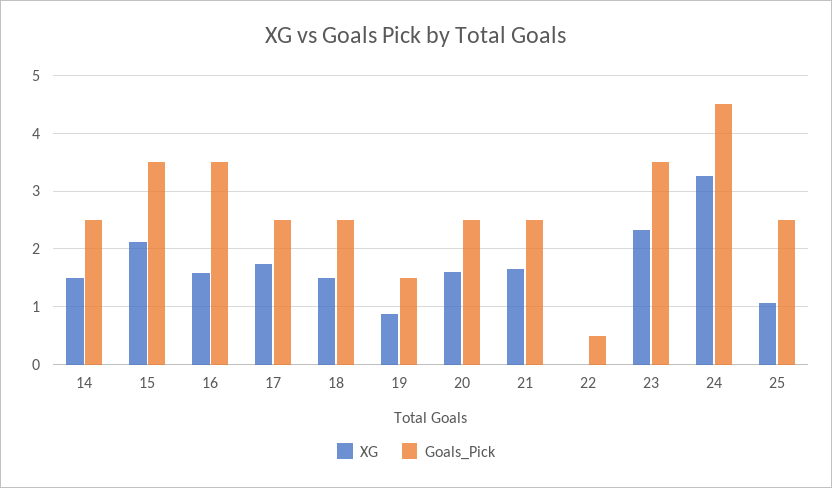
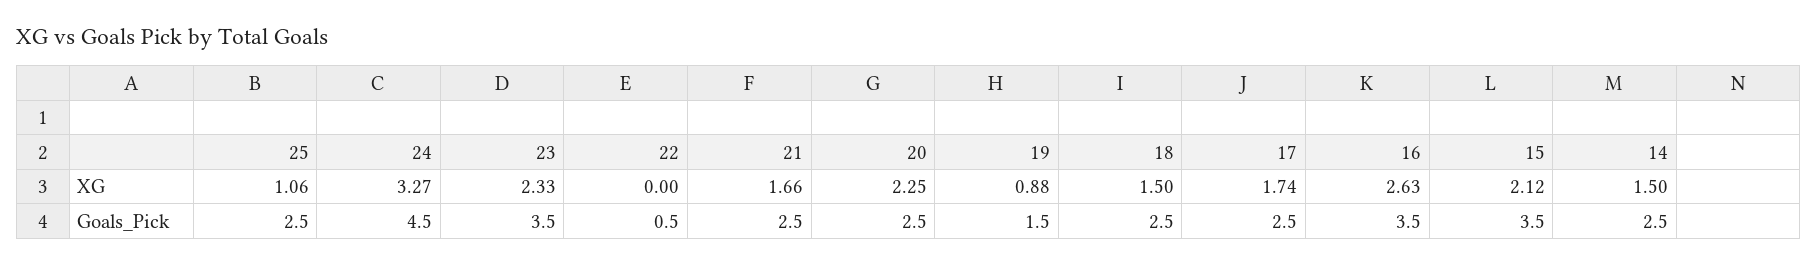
  {
    "XG": {
      "14": 1.5,
      "15": 2.12,
-     "16": 1.6,
+     "16": 2.63,
      "17": 1.74,
      "18": 1.5,
      "19": 0.88,
-     "20": 1.6,
+     "20": 2.25,
      "21": 1.66,
      "22": 0,
      "23": 2.33,
      "24": 3.27,
      "25": 1.06
    },
    "Goals_Pick": {
      "14": 2.5,
      "15": 3.5,
      "16": 3.5,
      "17": 2.5,
      "18": 2.5,
      "19": 1.5,
      "20": 2.5,
      "21": 2.5,
      "22": 0.5,
      "23": 3.5,
      "24": 4.5,
      "25": 2.5
    }
  }

